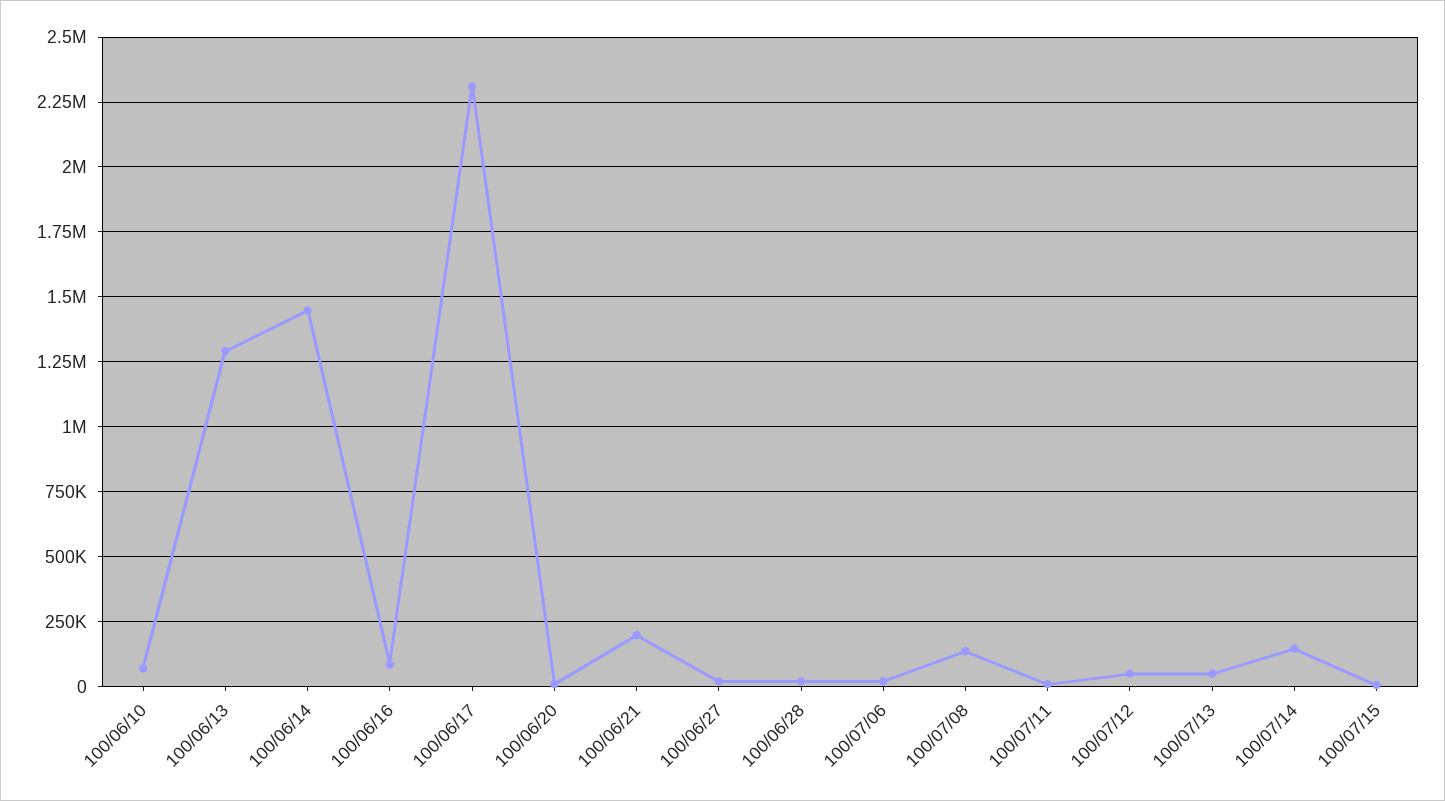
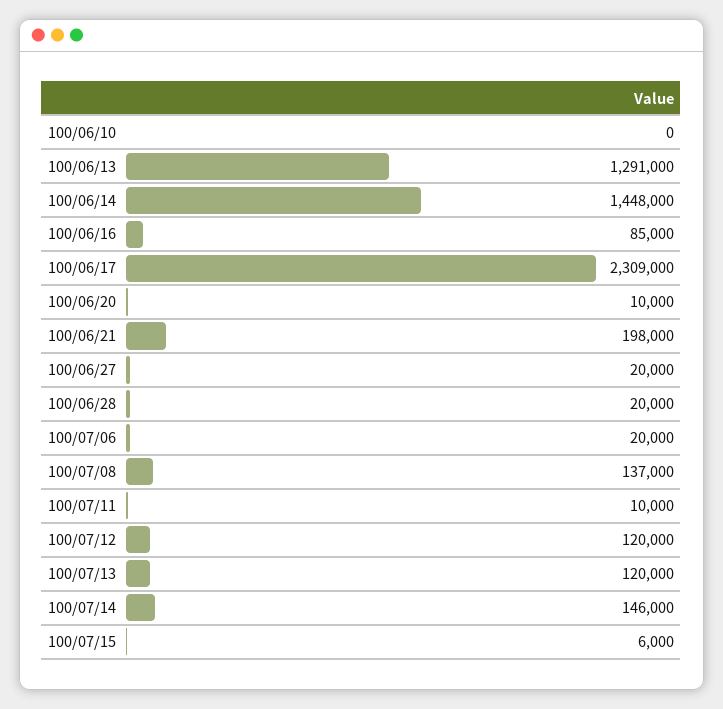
  {
-   "100/06/10": 75000,
+   "100/06/10": 0,
    "100/06/13": 1291000,
    "100/06/14": 1448000,
    "100/06/16": 85000,
    "100/06/17": 2309000,
    "100/06/20": 10000,
    "100/06/21": 198000,
    "100/06/27": 20000,
    "100/06/28": 20000,
    "100/07/06": 20000,
    "100/07/08": 137000,
    "100/07/11": 10000,
-   "100/07/12": 50000,
+   "100/07/12": 120000,
-   "100/07/13": 50000,
+   "100/07/13": 120000,
    "100/07/14": 146000,
    "100/07/15": 6000
  }

